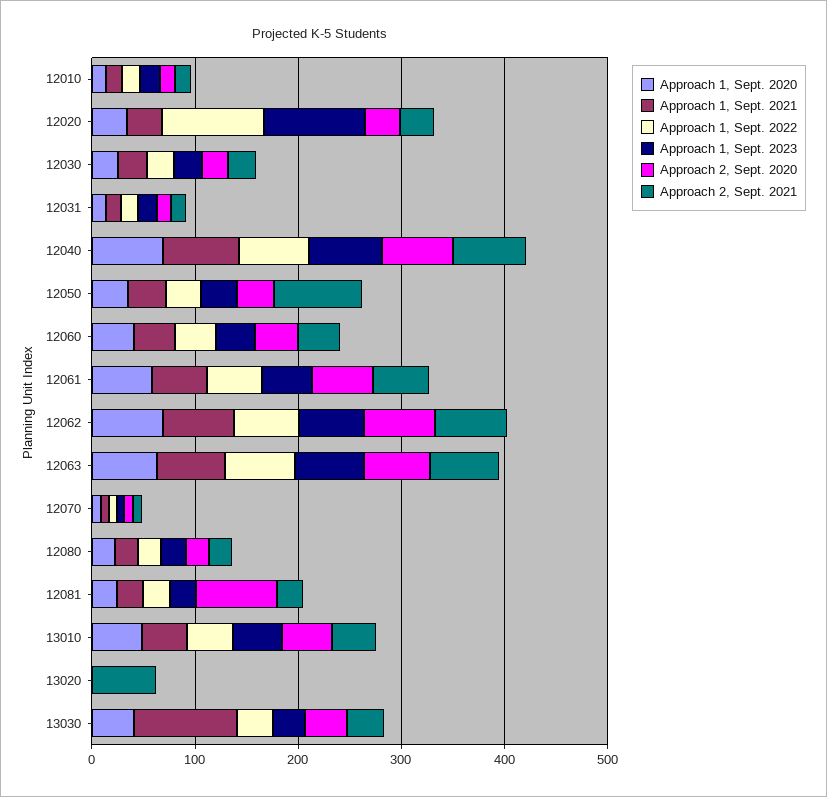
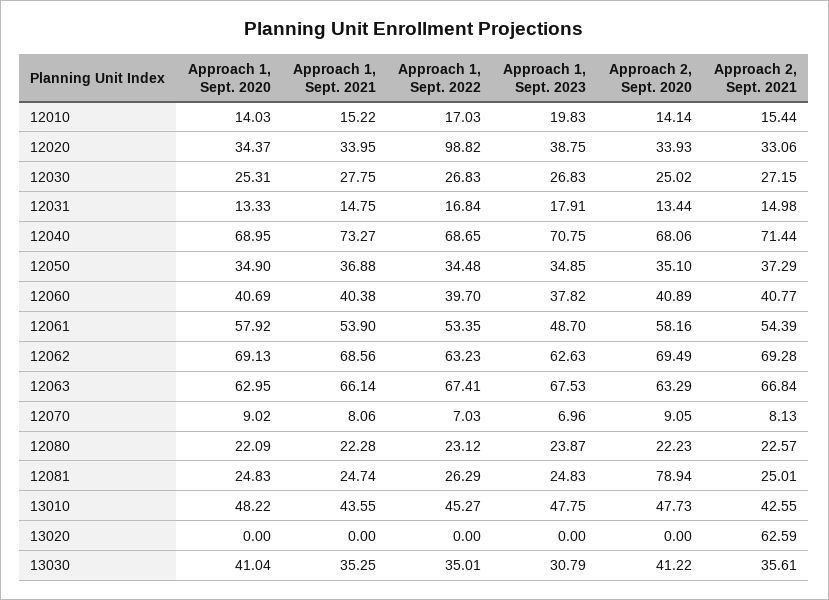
  {
    "Approach 1, Sept. 2020": {
      "12010": 14.03,
      "12020": 34.37,
      "12030": 25.31,
      "12031": 13.33,
      "12040": 68.95,
      "12050": 34.9,
      "12060": 40.69,
      "12061": 57.92,
      "12062": 69.13,
      "12063": 62.95,
      "12070": 9.02,
      "12080": 22.09,
      "12081": 24.83,
      "13010": 48.22,
      "13020": 0,
      "13030": 41.04
    },
    "Approach 1, Sept. 2021": {
      "12010": 15.22,
      "12020": 33.95,
      "12030": 27.75,
      "12031": 14.75,
      "12040": 73.27,
      "12050": 36.88,
      "12060": 40.38,
      "12061": 53.9,
      "12062": 68.56,
      "12063": 66.14,
      "12070": 8.06,
      "12080": 22.28,
      "12081": 24.74,
      "13010": 43.55,
      "13020": 0,
-     "13030": 100
+     "13030": 35.25
    },
    "Approach 1, Sept. 2022": {
      "12010": 17.03,
      "12020": 98.82,
      "12030": 26.83,
      "12031": 16.84,
      "12040": 68.65,
      "12050": 34.48,
      "12060": 39.7,
      "12061": 53.35,
      "12062": 63.23,
      "12063": 67.41,
      "12070": 7.03,
      "12080": 23.12,
      "12081": 26.29,
      "13010": 45.27,
      "13020": 0,
      "13030": 35.01
    },
    "Approach 1, Sept. 2023": {
      "12010": 19.83,
-     "12020": 100,
+     "12020": 38.75,
      "12030": 26.83,
      "12031": 17.91,
      "12040": 70.75,
      "12050": 34.85,
      "12060": 37.82,
      "12061": 48.7,
      "12062": 62.63,
      "12063": 67.53,
      "12070": 6.96,
      "12080": 23.87,
      "12081": 24.83,
      "13010": 47.75,
      "13020": 0,
      "13030": 30.79
    },
    "Approach 2, Sept. 2020": {
      "12010": 14.14,
      "12020": 33.93,
      "12030": 25.02,
      "12031": 13.44,
      "12040": 68.06,
      "12050": 35.1,
      "12060": 40.89,
      "12061": 58.16,
      "12062": 69.49,
      "12063": 63.29,
      "12070": 9.05,
      "12080": 22.23,
      "12081": 78.94,
      "13010": 47.73,
      "13020": 0,
      "13030": 41.22
    },
    "Approach 2, Sept. 2021": {
      "12010": 15.44,
      "12020": 33.06,
      "12030": 27.15,
      "12031": 14.98,
      "12040": 71.44,
-     "12050": 80,
+     "12050": 37.29,
      "12060": 40.77,
      "12061": 54.39,
      "12062": 69.28,
      "12063": 66.84,
      "12070": 8.13,
      "12080": 22.57,
      "12081": 25.01,
      "13010": 42.55,
      "13020": 62.59,
      "13030": 35.61
    }
  }

